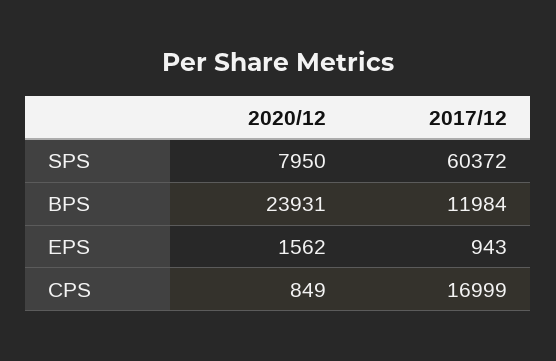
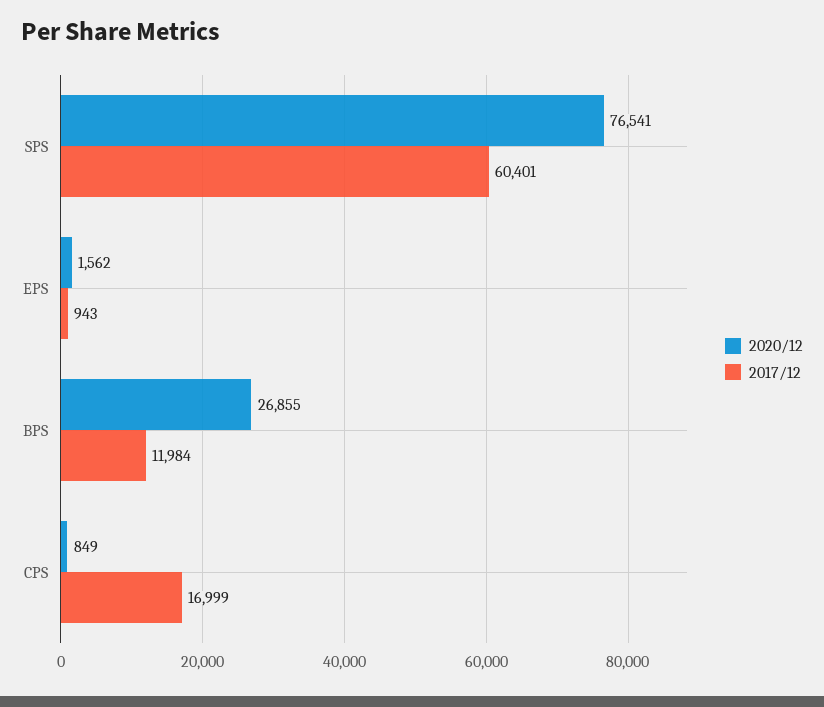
  {
    "2020/12": {
-     "SPS": 7950,
+     "SPS": 76541,
-     "BPS": 23931,
+     "BPS": 26855,
      "EPS": 1562,
      "CPS": 849
    },
    "2017/12": {
-     "SPS": 60372,
+     "SPS": 60401,
      "BPS": 11984,
      "EPS": 943,
      "CPS": 16999
    }
  }

